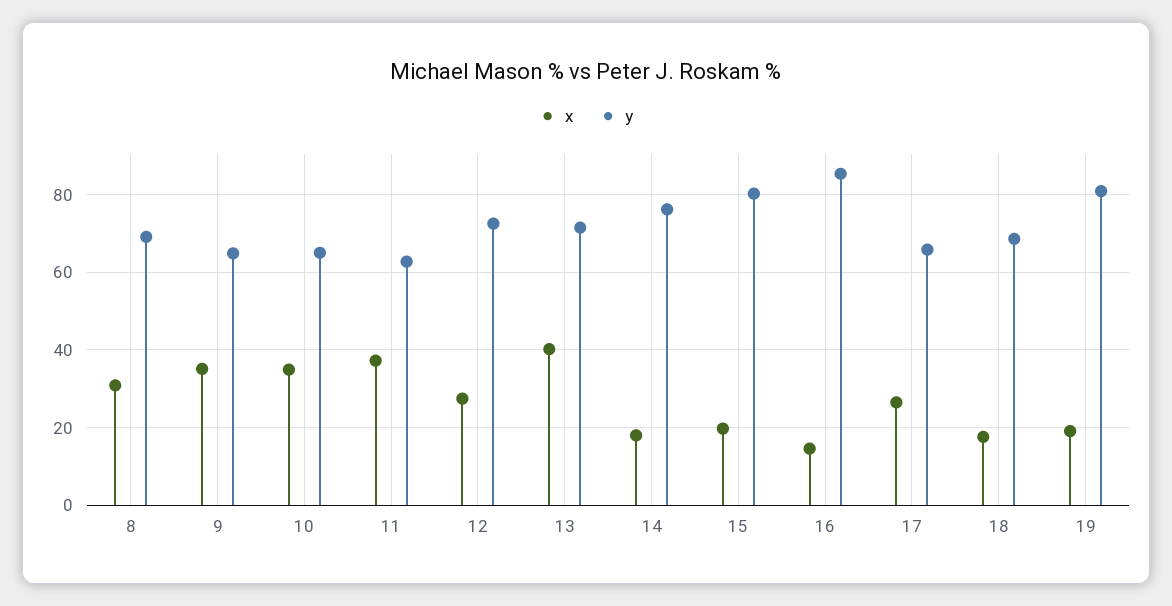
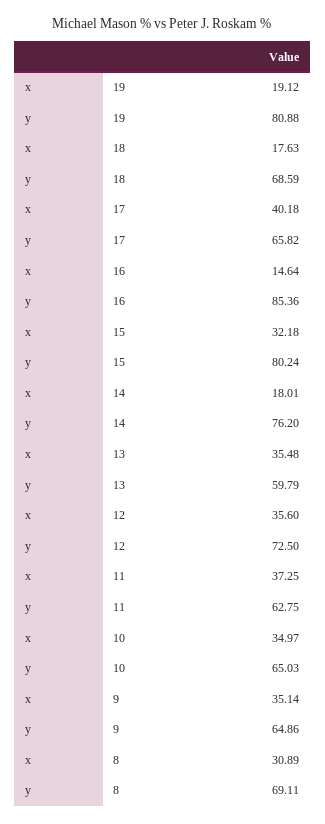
  {
    "x": {
      "8": 30.89,
      "9": 35.14,
      "10": 34.97,
      "11": 37.25,
-     "12": 28,
+     "12": 35.6,
-     "13": 40,
+     "13": 35.48,
      "14": 18.01,
-     "15": 20,
+     "15": 32.18,
      "16": 14.64,
-     "17": 26,
+     "17": 40.18,
      "18": 17.63,
      "19": 19.12
    },
    "y": {
      "8": 69.11,
      "9": 64.86,
      "10": 65.03,
      "11": 62.75,
      "12": 72.5,
-     "13": 72,
+     "13": 59.79,
      "14": 76.2,
      "15": 80.24,
      "16": 85.36,
      "17": 65.82,
      "18": 68.59,
      "19": 80.88
    }
  }

